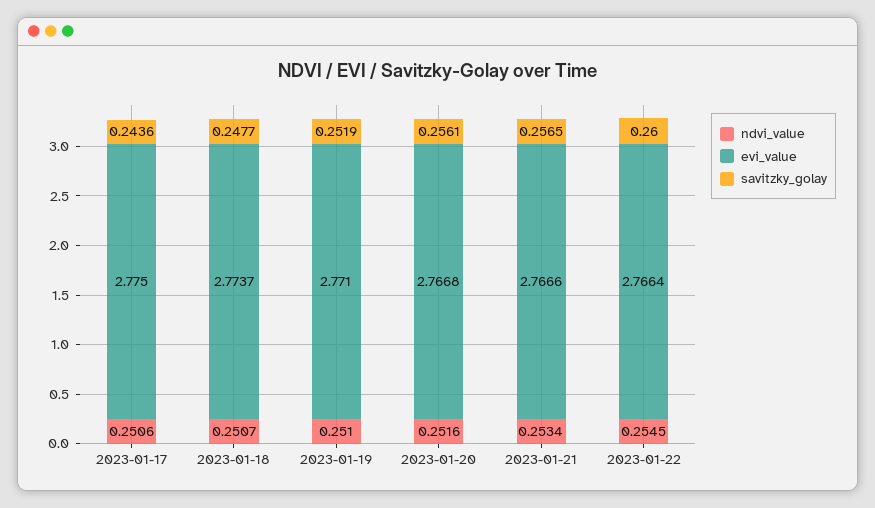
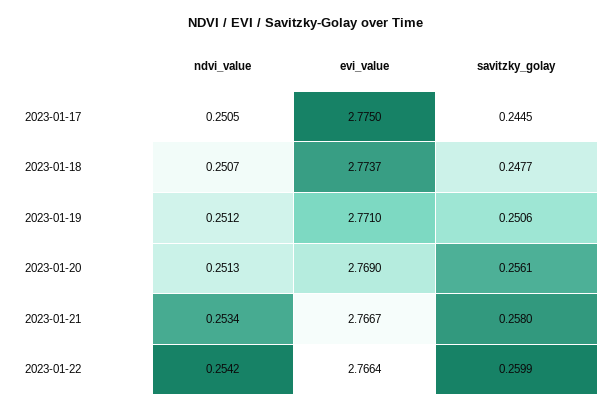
  {
    "ndvi_value": {
-     "2023-01-17": 0.2506,
+     "2023-01-17": 0.2505,
      "2023-01-18": 0.2507,
-     "2023-01-19": 0.251,
+     "2023-01-19": 0.2512,
-     "2023-01-20": 0.2516,
+     "2023-01-20": 0.2513,
      "2023-01-21": 0.2534,
-     "2023-01-22": 0.2545
+     "2023-01-22": 0.2542
    },
    "evi_value": {
      "2023-01-17": 2.775,
      "2023-01-18": 2.7737,
      "2023-01-19": 2.771,
-     "2023-01-20": 2.7668,
+     "2023-01-20": 2.769,
-     "2023-01-21": 2.7666,
+     "2023-01-21": 2.7667,
      "2023-01-22": 2.7664
    },
    "savitzky_golay": {
-     "2023-01-17": 0.2436,
+     "2023-01-17": 0.2445,
      "2023-01-18": 0.2477,
-     "2023-01-19": 0.2519,
+     "2023-01-19": 0.2506,
      "2023-01-20": 0.2561,
-     "2023-01-21": 0.2565,
+     "2023-01-21": 0.258,
-     "2023-01-22": 0.26
+     "2023-01-22": 0.2599
    }
  }

